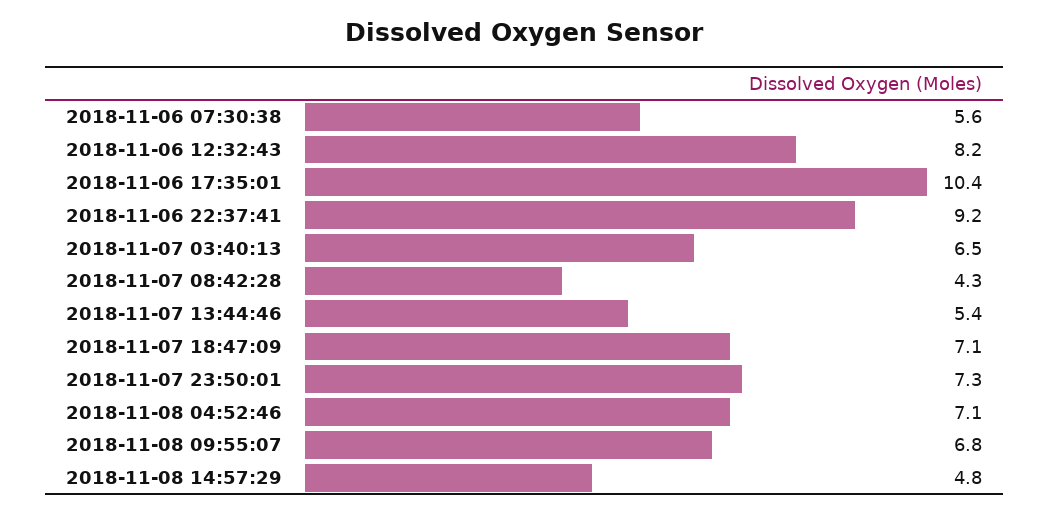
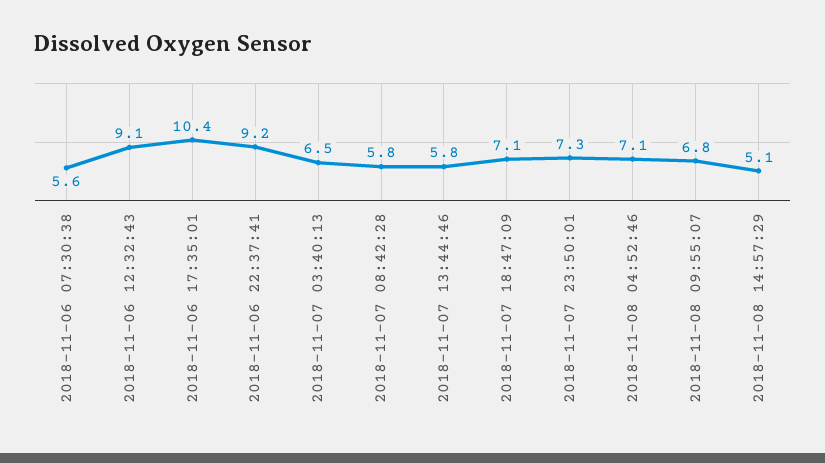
  {
    "2018-11-06 07:30:38": 5.6,
-   "2018-11-06 12:32:43": 8.2,
+   "2018-11-06 12:32:43": 9.1,
    "2018-11-06 17:35:01": 10.4,
    "2018-11-06 22:37:41": 9.2,
    "2018-11-07 03:40:13": 6.5,
-   "2018-11-07 08:42:28": 4.3,
+   "2018-11-07 08:42:28": 5.8,
-   "2018-11-07 13:44:46": 5.4,
+   "2018-11-07 13:44:46": 5.8,
    "2018-11-07 18:47:09": 7.1,
    "2018-11-07 23:50:01": 7.3,
    "2018-11-08 04:52:46": 7.1,
    "2018-11-08 09:55:07": 6.8,
-   "2018-11-08 14:57:29": 4.8
+   "2018-11-08 14:57:29": 5.1
  }

